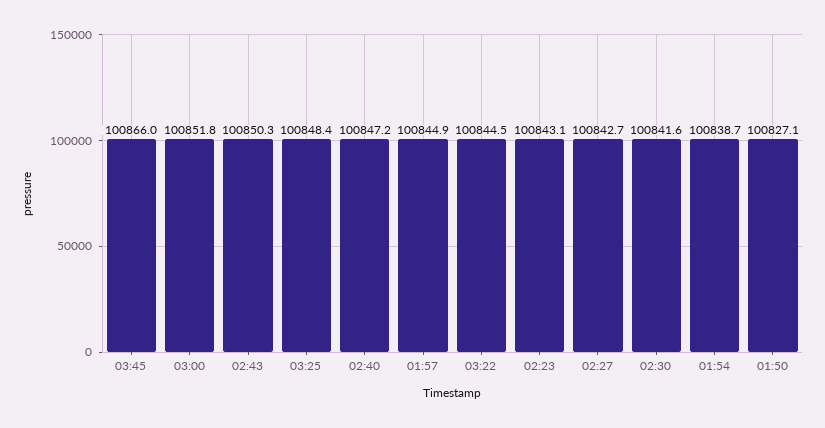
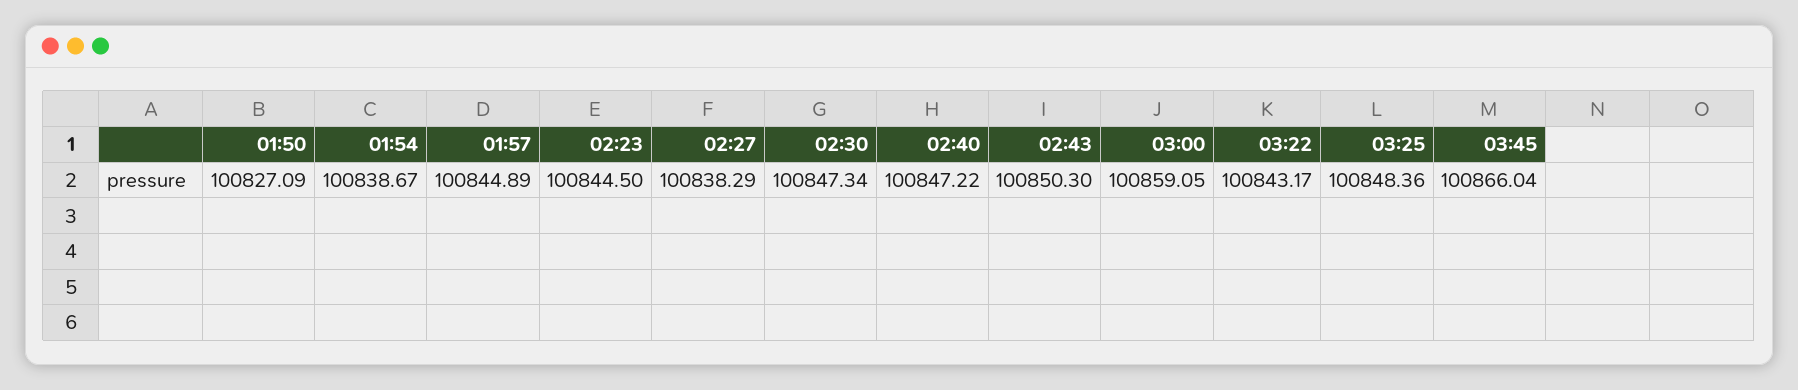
  {
    "03:45": 100866.04,
-   "03:00": 100851.8,
+   "03:00": 100859.05,
    "02:43": 100850.3,
    "03:25": 100848.36,
    "02:40": 100847.22,
    "01:57": 100844.89,
-   "03:22": 100844.5,
+   "03:22": 100843.17,
-   "02:23": 100843.1,
+   "02:23": 100844.5,
-   "02:27": 100842.7,
+   "02:27": 100838.29,
-   "02:30": 100841.6,
+   "02:30": 100847.34,
    "01:54": 100838.67,
    "01:50": 100827.09
  }

